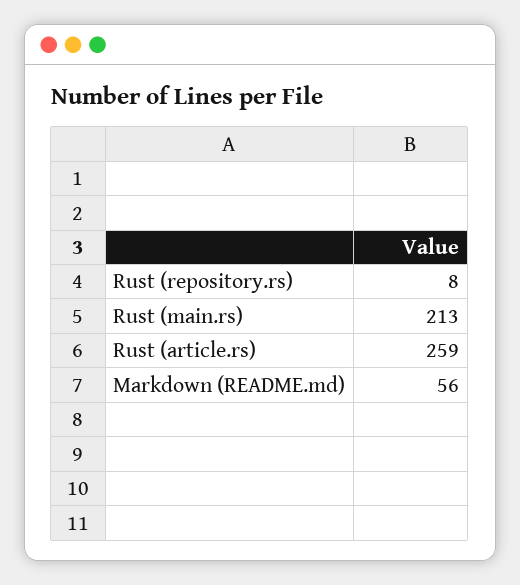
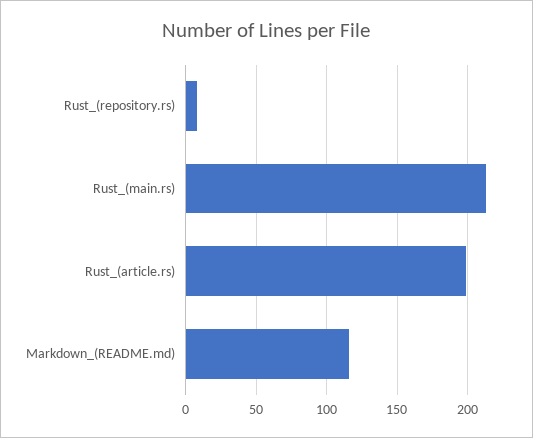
  {
    "Rust (repository.rs)": 8,
    "Rust (main.rs)": 213,
-   "Rust (article.rs)": 259,
+   "Rust (article.rs)": 200,
-   "Markdown (README.md)": 56
+   "Markdown (README.md)": 115
  }

